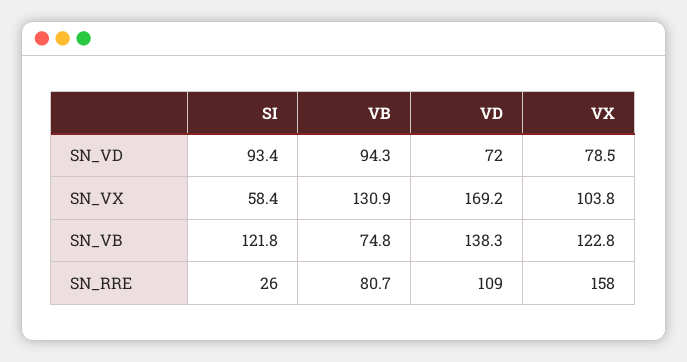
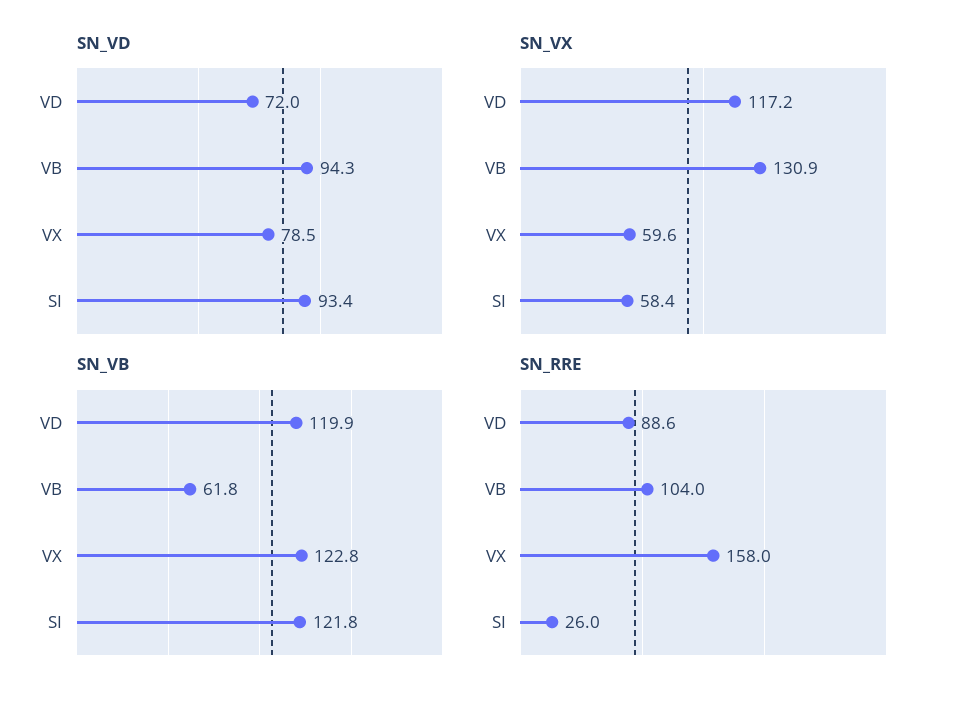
  {
    "SN_VD": {
      "SI": 93.4,
      "VB": 94.3,
      "VD": 72,
      "VX": 78.5
    },
    "SN_VX": {
      "SI": 58.4,
      "VB": 130.9,
-     "VD": 169.2,
+     "VD": 117.2,
-     "VX": 103.8
+     "VX": 59.6
    },
    "SN_VB": {
      "SI": 121.8,
-     "VB": 74.8,
+     "VB": 61.8,
-     "VD": 138.3,
+     "VD": 119.9,
      "VX": 122.8
    },
    "SN_RRE": {
      "SI": 26,
-     "VB": 80.7,
+     "VB": 104,
-     "VD": 109,
+     "VD": 88.6,
      "VX": 158
    }
  }

